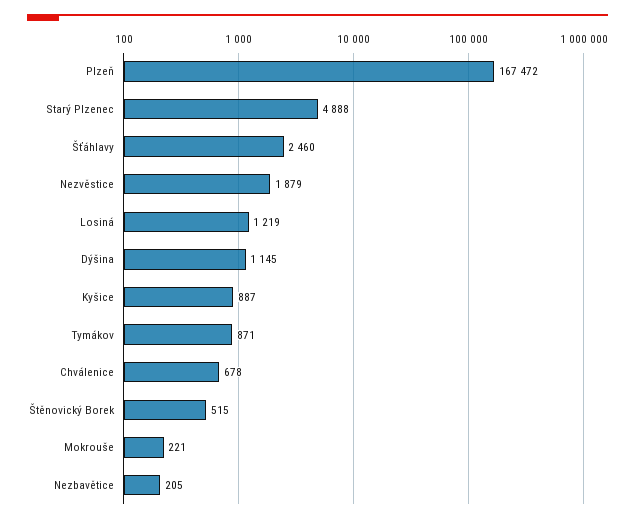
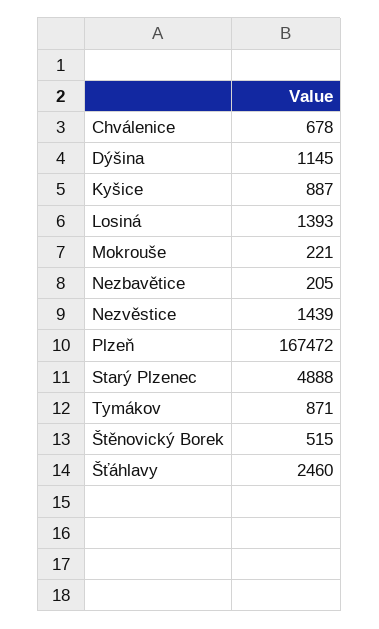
  {
    "Plzeň": 167472,
    "Starý Plzenec": 4888,
    "Šťáhlavy": 2460,
-   "Nezvěstice": 1879,
+   "Nezvěstice": 1439,
-   "Losiná": 1219,
+   "Losiná": 1393,
    "Dýšina": 1145,
    "Kyšice": 887,
    "Tymákov": 871,
    "Chválenice": 678,
    "Štěnovický Borek": 515,
    "Mokrouše": 221,
    "Nezbavětice": 205
  }

